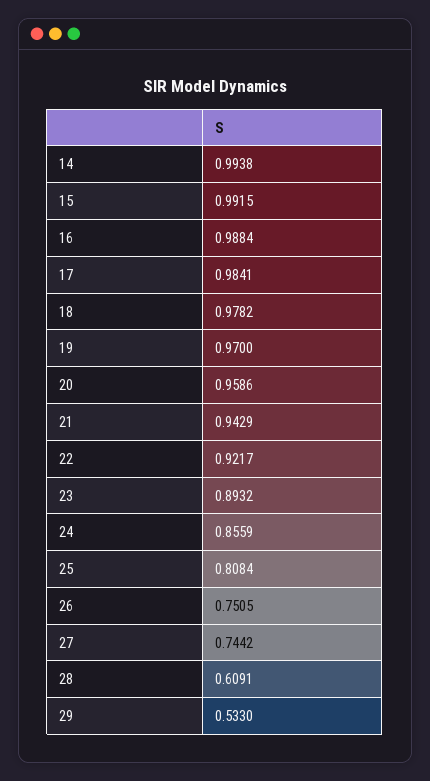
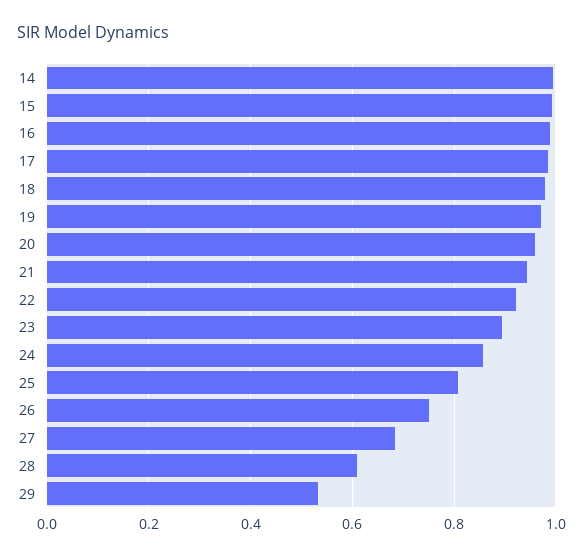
  {
    "14": 0.9938,
    "15": 0.9915,
    "16": 0.9884,
    "17": 0.9841,
    "18": 0.9782,
    "19": 0.97,
    "20": 0.9586,
    "21": 0.9429,
    "22": 0.9217,
    "23": 0.8932,
    "24": 0.8559,
    "25": 0.8084,
    "26": 0.7505,
-   "27": 0.7442,
+   "27": 0.68,
    "28": 0.6091,
    "29": 0.533
  }

